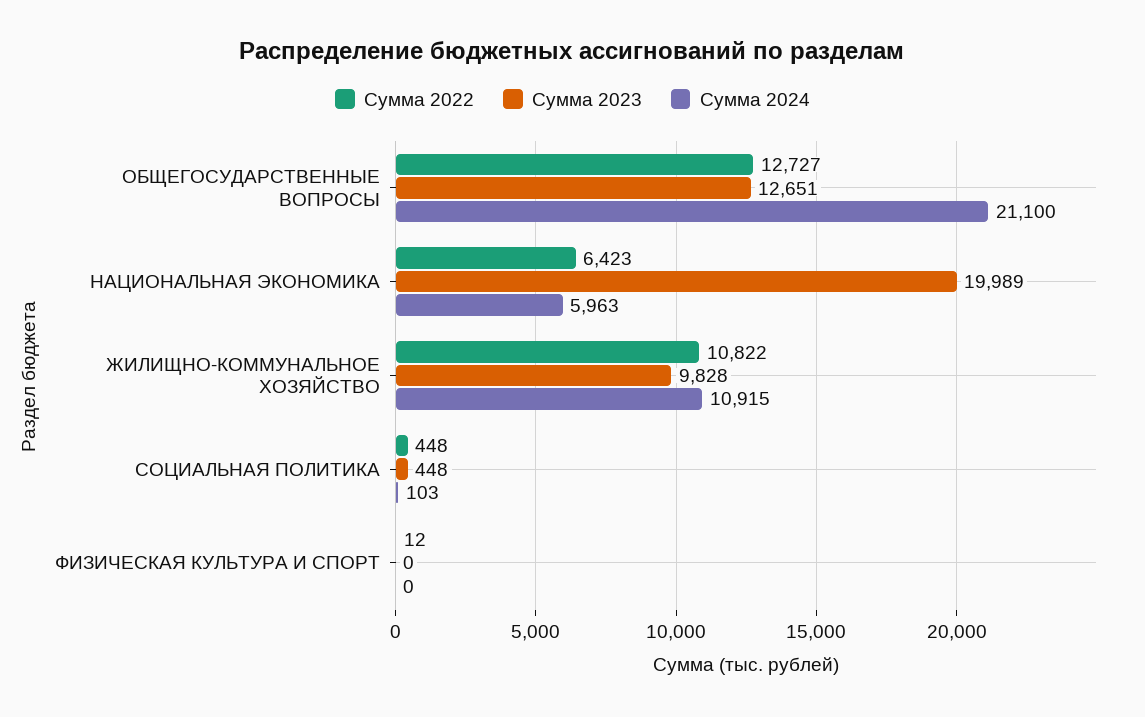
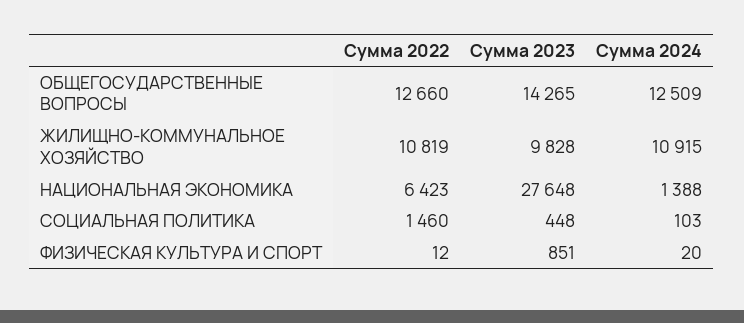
  {
    "Сумма 2022": {
-     "ОБЩЕГОСУДАРСТВЕННЫЕ ВОПРОСЫ": 12727,
+     "ОБЩЕГОСУДАРСТВЕННЫЕ ВОПРОСЫ": 12660,
      "НАЦИОНАЛЬНАЯ ЭКОНОМИКА": 6423,
-     "ЖИЛИЩНО-КОММУНАЛЬНОЕ ХОЗЯЙСТВО": 10822,
+     "ЖИЛИЩНО-КОММУНАЛЬНОЕ ХОЗЯЙСТВО": 10819,
-     "СОЦИАЛЬНАЯ ПОЛИТИКА": 448,
+     "СОЦИАЛЬНАЯ ПОЛИТИКА": 1460,
      "ФИЗИЧЕСКАЯ КУЛЬТУРА И СПОРТ": 12
    },
    "Сумма 2023": {
-     "ОБЩЕГОСУДАРСТВЕННЫЕ ВОПРОСЫ": 12651,
+     "ОБЩЕГОСУДАРСТВЕННЫЕ ВОПРОСЫ": 14265,
-     "НАЦИОНАЛЬНАЯ ЭКОНОМИКА": 19989,
+     "НАЦИОНАЛЬНАЯ ЭКОНОМИКА": 27648,
      "ЖИЛИЩНО-КОММУНАЛЬНОЕ ХОЗЯЙСТВО": 9828,
      "СОЦИАЛЬНАЯ ПОЛИТИКА": 448,
-     "ФИЗИЧЕСКАЯ КУЛЬТУРА И СПОРТ": 0
+     "ФИЗИЧЕСКАЯ КУЛЬТУРА И СПОРТ": 851
    },
    "Сумма 2024": {
-     "ОБЩЕГОСУДАРСТВЕННЫЕ ВОПРОСЫ": 21100,
+     "ОБЩЕГОСУДАРСТВЕННЫЕ ВОПРОСЫ": 12509,
-     "НАЦИОНАЛЬНАЯ ЭКОНОМИКА": 5963,
+     "НАЦИОНАЛЬНАЯ ЭКОНОМИКА": 1388,
      "ЖИЛИЩНО-КОММУНАЛЬНОЕ ХОЗЯЙСТВО": 10915,
      "СОЦИАЛЬНАЯ ПОЛИТИКА": 103,
-     "ФИЗИЧЕСКАЯ КУЛЬТУРА И СПОРТ": 0
+     "ФИЗИЧЕСКАЯ КУЛЬТУРА И СПОРТ": 20
    }
  }

